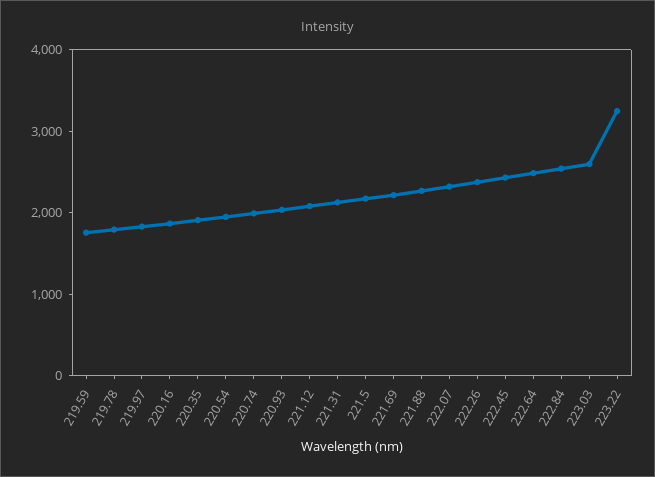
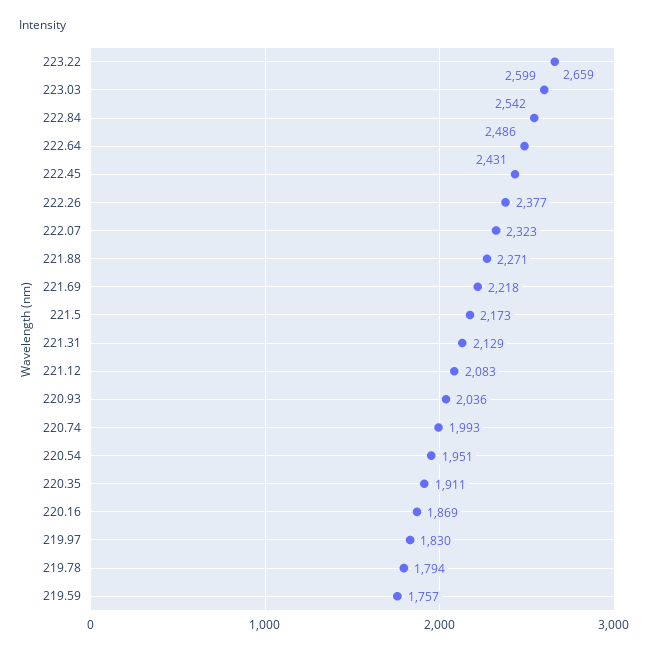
  {
    "219.59": 1757,
    "219.78": 1794,
    "219.97": 1830,
    "220.16": 1869,
    "220.35": 1911,
    "220.54": 1951,
    "220.74": 1993,
    "220.93": 2036,
    "221.12": 2083,
    "221.31": 2129,
    "221.5": 2173,
    "221.69": 2218,
    "221.88": 2271,
    "222.07": 2323,
    "222.26": 2377,
    "222.45": 2431,
    "222.64": 2486,
    "222.84": 2542,
    "223.03": 2599,
-   "223.22": 3200
+   "223.22": 2659
  }

